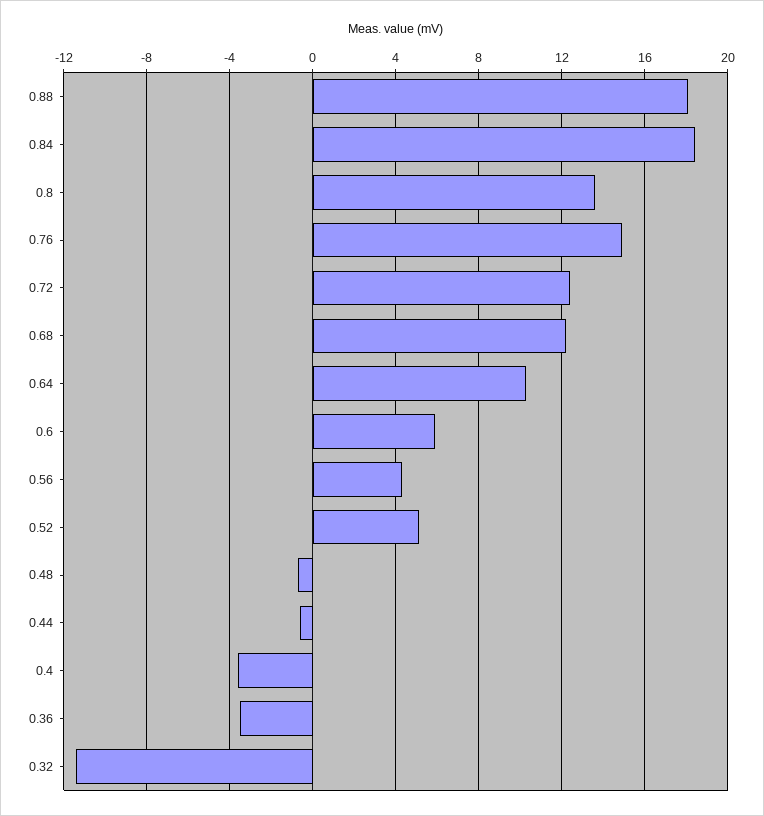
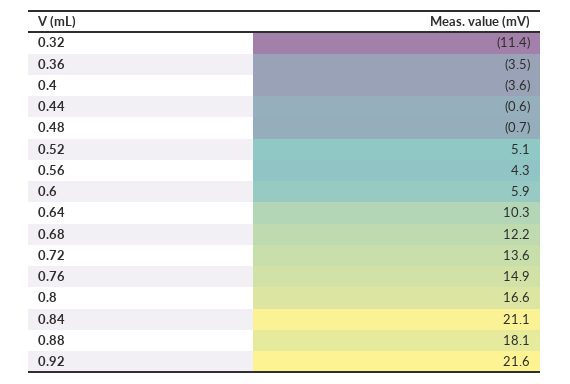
  {
    "0.88": 18.1,
-   "0.84": 18.5,
+   "0.84": 21.1,
-   "0.8": 13.5,
+   "0.8": 16.6,
    "0.76": 14.9,
-   "0.72": 12.5,
+   "0.72": 13.6,
    "0.68": 12.2,
    "0.64": 10.3,
    "0.6": 5.9,
    "0.56": 4.3,
    "0.52": 5.1,
    "0.48": -0.7,
    "0.44": -0.6,
    "0.4": -3.6,
    "0.36": -3.5,
-   "0.32": -11.4
+   "0.32": -11.4,
+   "0.92": 21.6
  }

